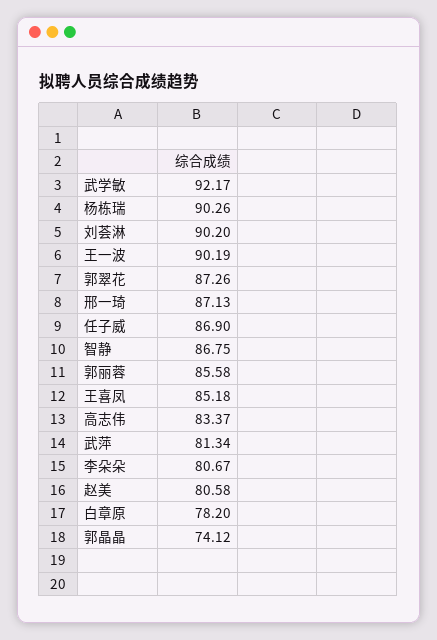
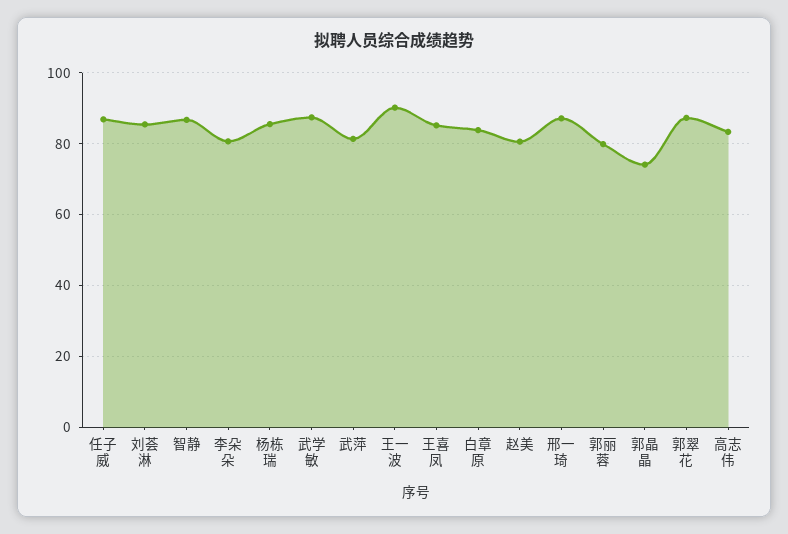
  {
-   "武学敏": 92.17,
+   "武学敏": 88,
-   "杨栋瑞": 90.26,
+   "杨栋瑞": 86,
-   "刘荟淋": 90.2,
+   "刘荟淋": 86,
    "王一波": 90.19,
    "郭翠花": 87.26,
    "邢一琦": 87.13,
    "任子威": 86.9,
    "智静": 86.75,
-   "郭丽蓉": 85.58,
+   "郭丽蓉": 80,
    "王喜凤": 85.18,
    "高志伟": 83.37,
    "武萍": 81.34,
    "李朵朵": 80.67,
    "赵美": 80.58,
-   "白章原": 78.2,
+   "白章原": 84,
    "郭晶晶": 74.12
  }

